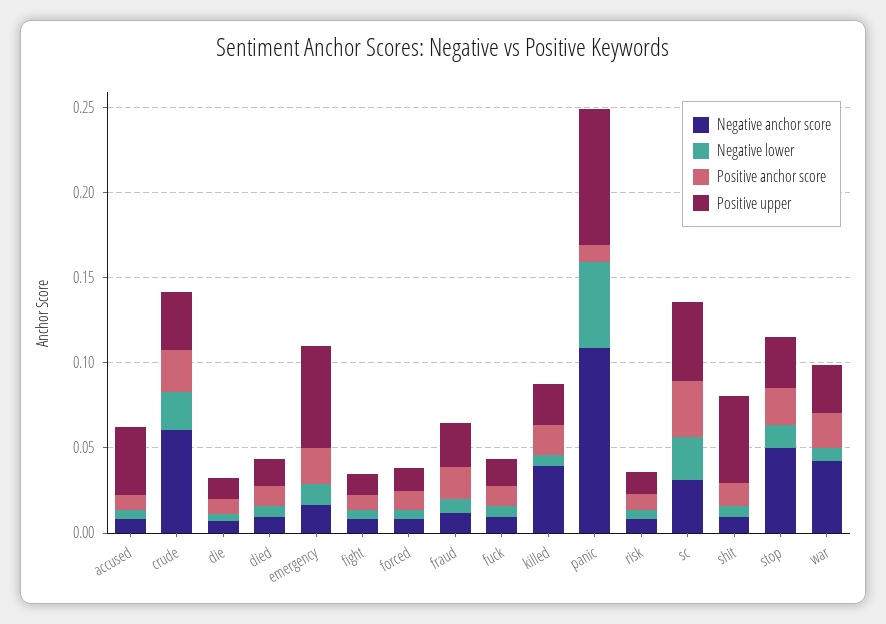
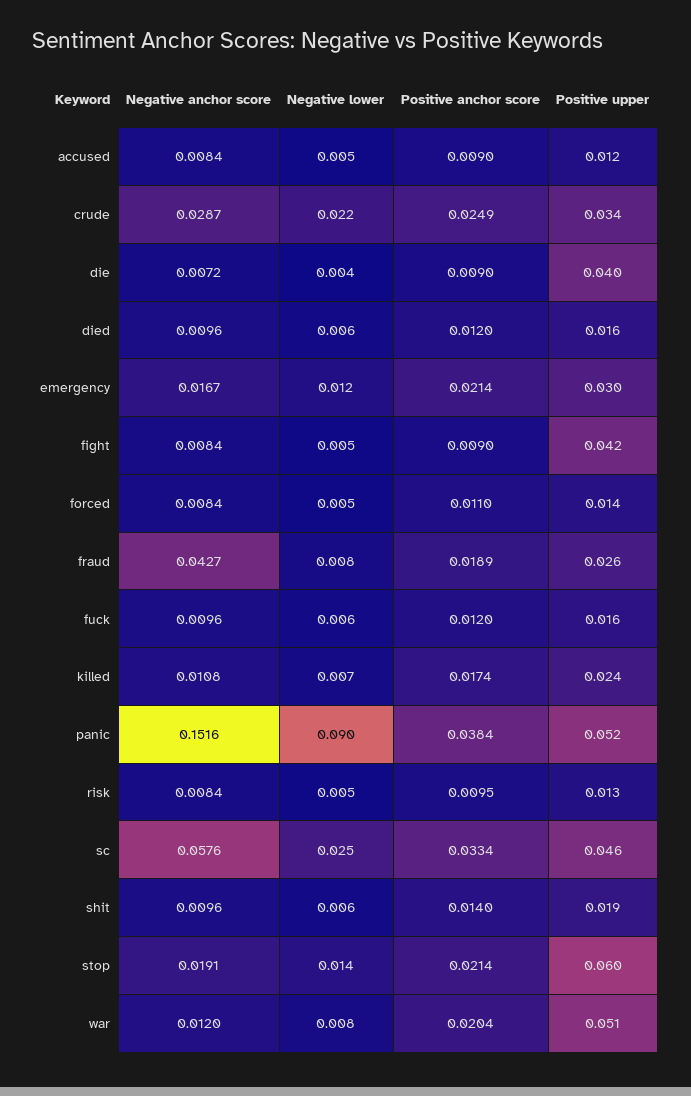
  {
    "Negative anchor score": {
      "accused": 0.0084,
-     "crude": 0.06,
+     "crude": 0.0287,
      "die": 0.0072,
      "died": 0.0096,
      "emergency": 0.0167,
      "fight": 0.0084,
      "forced": 0.0084,
-     "fraud": 0.01,
+     "fraud": 0.0427,
      "fuck": 0.0096,
-     "killed": 0.04,
+     "killed": 0.0108,
-     "panic": 0.11,
+     "panic": 0.1516,
      "risk": 0.0084,
-     "sc": 0.03,
+     "sc": 0.0576,
      "shit": 0.0096,
-     "stop": 0.05,
+     "stop": 0.0191,
-     "war": 0.04
+     "war": 0.012
    },
    "Negative lower": {
      "accused": 0.005,
      "crude": 0.022,
      "die": 0.004,
      "died": 0.006,
      "emergency": 0.012,
      "fight": 0.005,
      "forced": 0.005,
      "fraud": 0.008,
      "fuck": 0.006,
      "killed": 0.007,
-     "panic": 0.05,
+     "panic": 0.09,
      "risk": 0.005,
      "sc": 0.025,
      "shit": 0.006,
      "stop": 0.014,
      "war": 0.008
    },
    "Positive anchor score": {
      "accused": 0.009,
      "crude": 0.0249,
      "die": 0.009,
      "died": 0.012,
      "emergency": 0.0214,
      "fight": 0.009,
      "forced": 0.011,
      "fraud": 0.0189,
      "fuck": 0.012,
      "killed": 0.0174,
-     "panic": 0.01,
+     "panic": 0.0384,
      "risk": 0.0095,
      "sc": 0.0334,
      "shit": 0.014,
      "stop": 0.0214,
      "war": 0.0204
    },
    "Positive upper": {
-     "accused": 0.04,
+     "accused": 0.012,
      "crude": 0.034,
-     "die": 0.01,
+     "die": 0.04,
      "died": 0.016,
-     "emergency": 0.06,
+     "emergency": 0.03,
-     "fight": 0.01,
+     "fight": 0.042,
      "forced": 0.014,
      "fraud": 0.026,
      "fuck": 0.016,
      "killed": 0.024,
-     "panic": 0.08,
+     "panic": 0.052,
      "risk": 0.013,
      "sc": 0.046,
-     "shit": 0.05,
+     "shit": 0.019,
-     "stop": 0.03,
+     "stop": 0.06,
-     "war": 0.03
+     "war": 0.051
    }
  }

